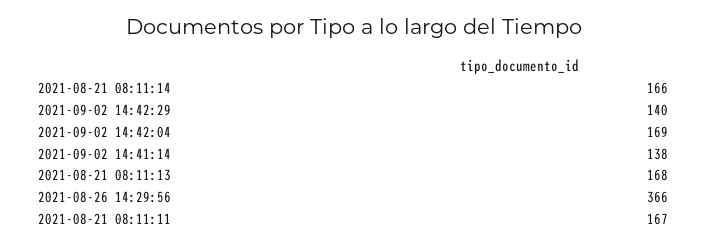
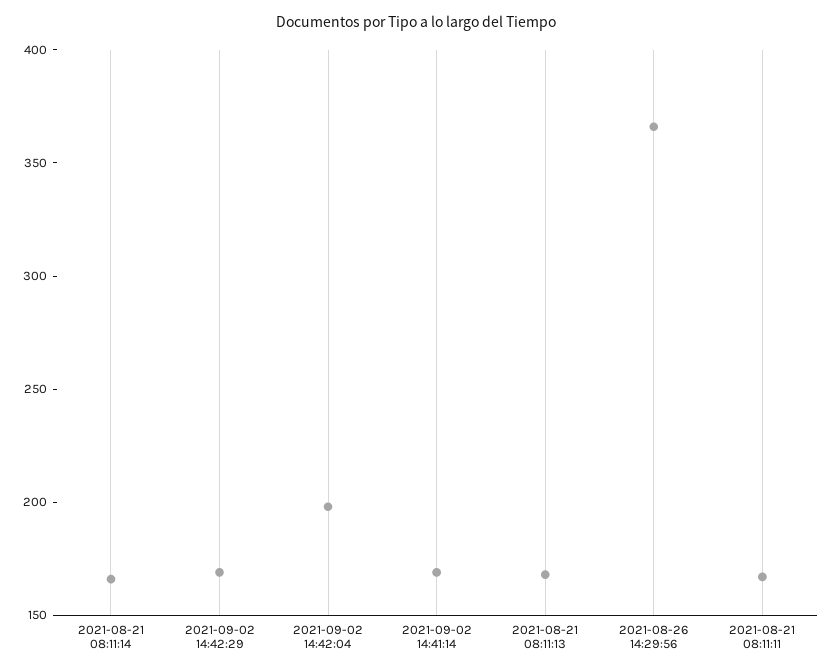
  {
    "2021-08-21 08:11:14": 166,
-   "2021-09-02 14:42:29": 140,
+   "2021-09-02 14:42:29": 170,
-   "2021-09-02 14:42:04": 169,
+   "2021-09-02 14:42:04": 200,
-   "2021-09-02 14:41:14": 138,
+   "2021-09-02 14:41:14": 170,
    "2021-08-21 08:11:13": 168,
    "2021-08-26 14:29:56": 366,
    "2021-08-21 08:11:11": 167
  }

